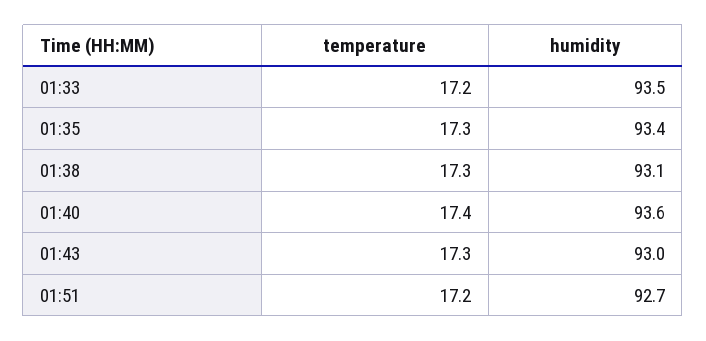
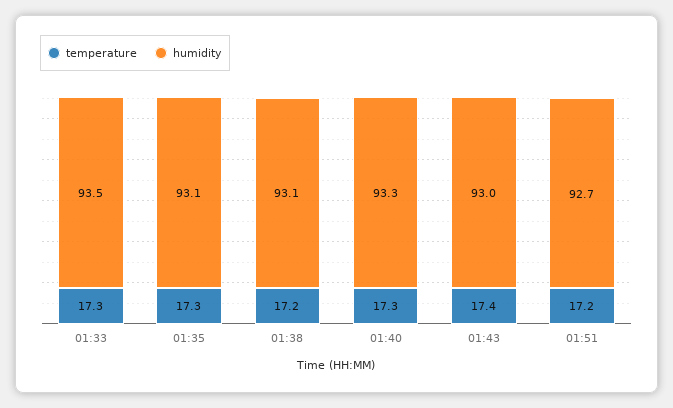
  {
    "temperature": {
-     "01:33": 17.2,
+     "01:33": 17.3,
      "01:35": 17.3,
-     "01:38": 17.3,
+     "01:38": 17.2,
-     "01:40": 17.4,
+     "01:40": 17.3,
-     "01:43": 17.3,
+     "01:43": 17.4,
      "01:51": 17.2
    },
    "humidity": {
      "01:33": 93.5,
-     "01:35": 93.4,
+     "01:35": 93.1,
      "01:38": 93.1,
-     "01:40": 93.6,
+     "01:40": 93.3,
      "01:43": 93,
      "01:51": 92.7
    }
  }

